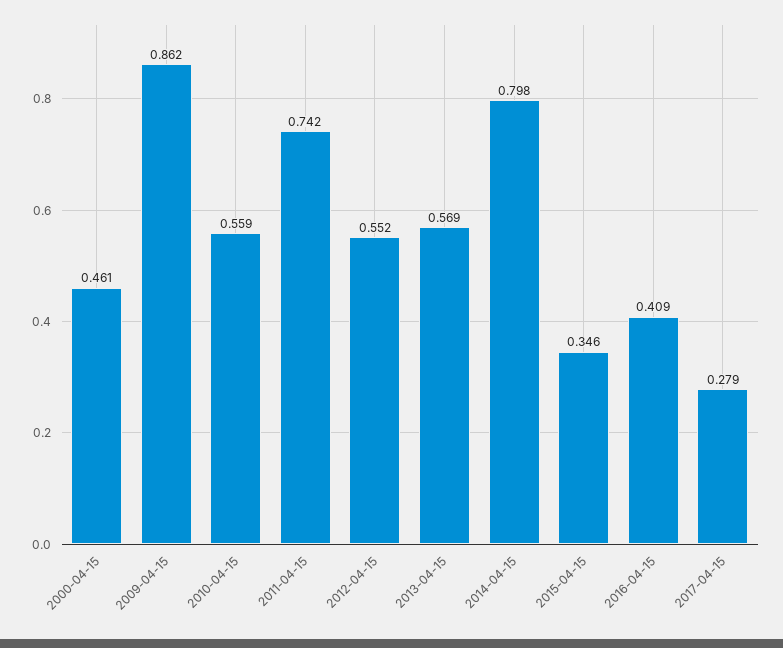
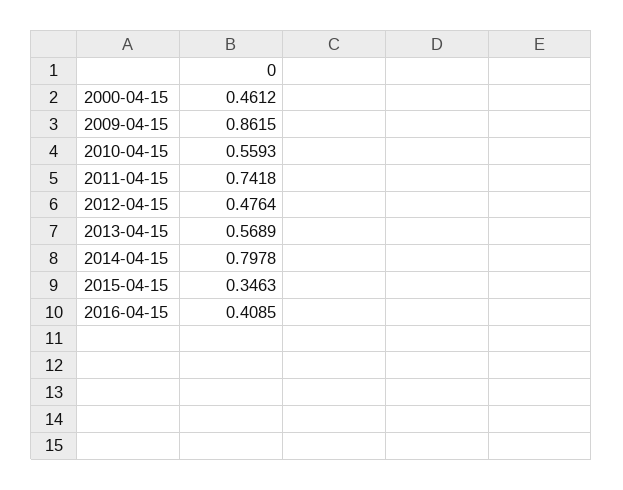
  {
    "2000-04-15": 0.4612,
    "2009-04-15": 0.8615,
    "2010-04-15": 0.5593,
    "2011-04-15": 0.7418,
-   "2012-04-15": 0.552,
+   "2012-04-15": 0.4764,
    "2013-04-15": 0.5689,
    "2014-04-15": 0.7978,
    "2015-04-15": 0.3463,
-   "2016-04-15": 0.4085,
+   "2016-04-15": 0.4085
-   "2017-04-15": 0.279
  }

